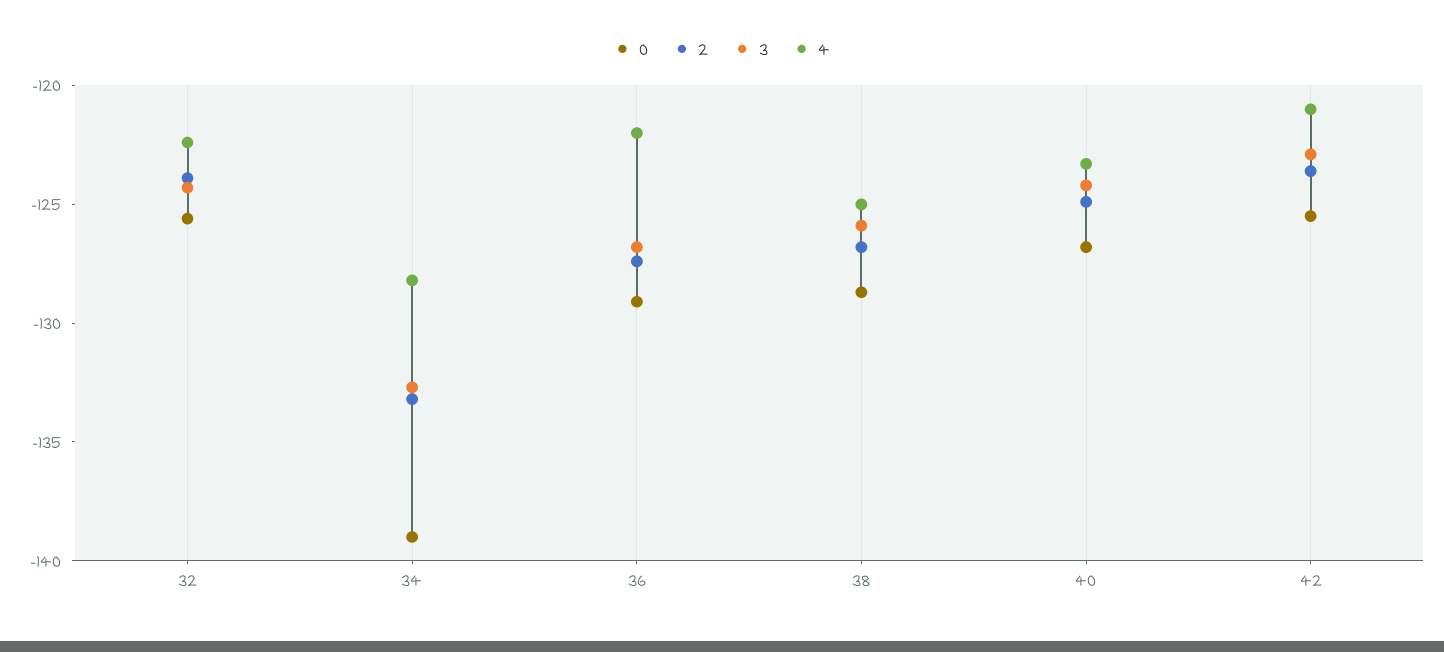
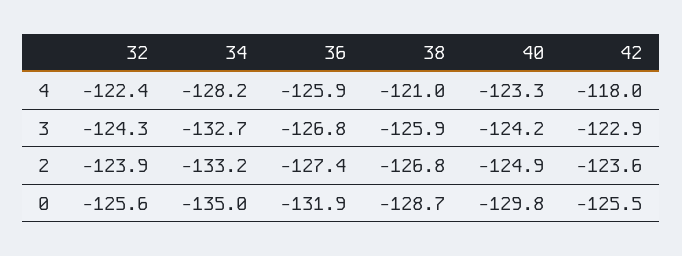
  {
    "0": {
      "32": -125.6,
-     "34": -139,
+     "34": -135,
-     "36": -129,
+     "36": -131.9,
      "38": -128.7,
-     "40": -127,
+     "40": -129.8,
      "42": -125.5
    },
    "2": {
      "32": -123.9,
      "34": -133.2,
      "36": -127.4,
      "38": -126.8,
      "40": -124.9,
      "42": -123.6
    },
    "3": {
      "32": -124.3,
      "34": -132.7,
      "36": -126.8,
      "38": -125.9,
      "40": -124.2,
      "42": -122.9
    },
    "4": {
      "32": -122.4,
      "34": -128.2,
-     "36": -122,
+     "36": -125.9,
-     "38": -125,
+     "38": -121,
      "40": -123.3,
-     "42": -121
+     "42": -118
    }
  }

